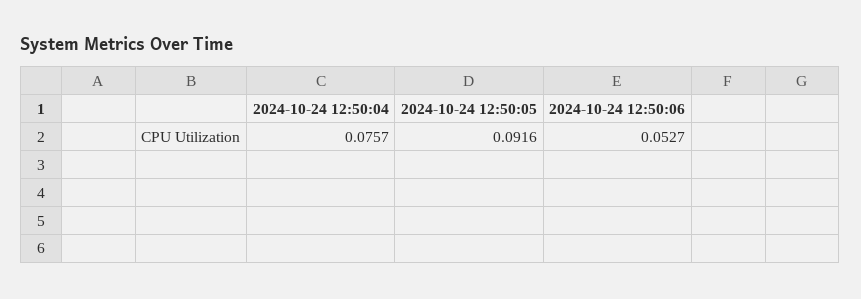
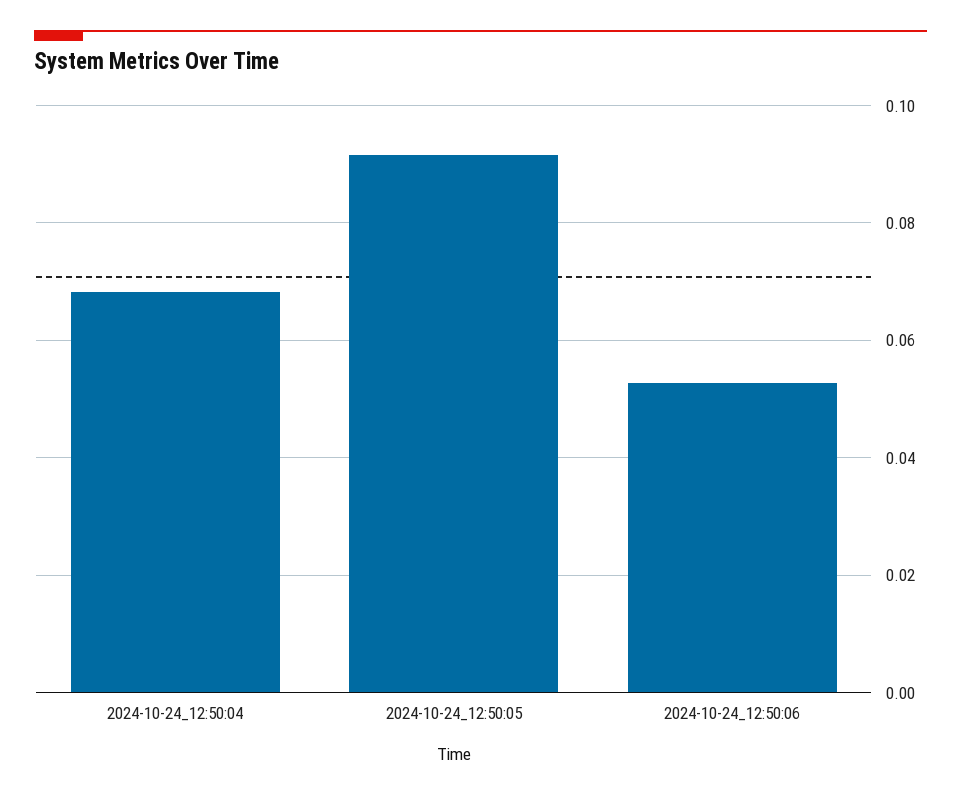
  {
-   "2024-10-24 12:50:04": 0.0757,
+   "2024-10-24 12:50:04": 0.068,
    "2024-10-24 12:50:05": 0.0916,
    "2024-10-24 12:50:06": 0.0527
  }

